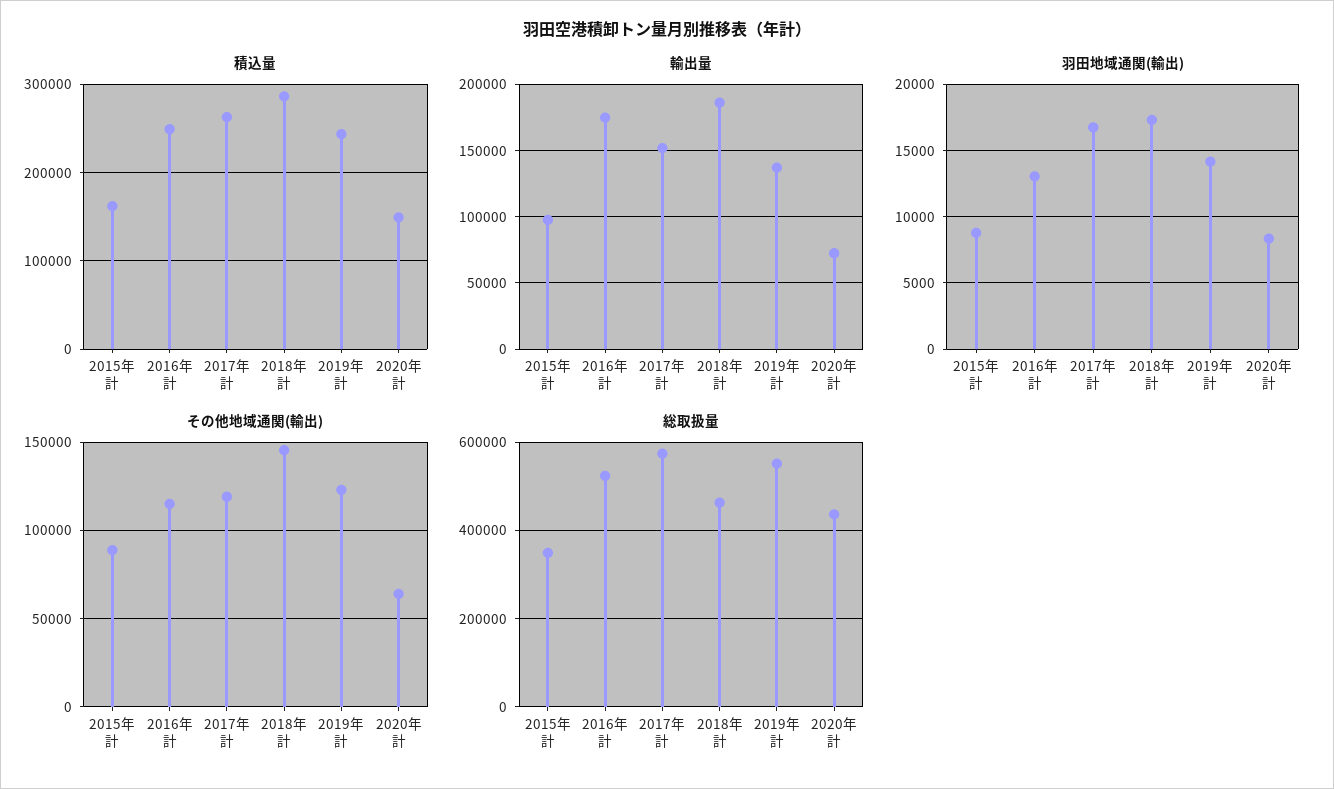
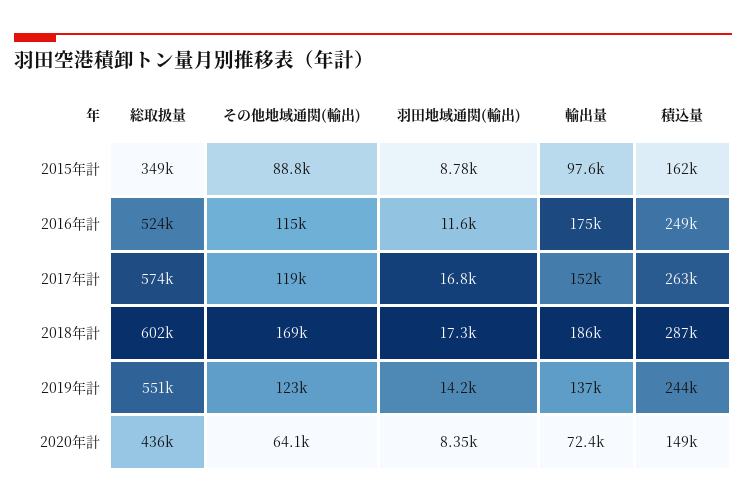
  {
    "積込量": {
      "2015年計": 162000,
      "2016年計": 249000,
      "2017年計": 263000,
      "2018年計": 287000,
      "2019年計": 244000,
      "2020年計": 149000
    },
    "輸出量": {
      "2015年計": 97600,
      "2016年計": 175000,
      "2017年計": 152000,
      "2018年計": 186000,
      "2019年計": 137000,
      "2020年計": 72400
    },
    "羽田地域通関(輸出)": {
      "2015年計": 8780,
-     "2016年計": 13000,
+     "2016年計": 11600,
      "2017年計": 16800,
      "2018年計": 17300,
      "2019年計": 14200,
      "2020年計": 8350
    },
    "その他地域通関(輸出)": {
      "2015年計": 88800,
      "2016年計": 115000,
      "2017年計": 119000,
-     "2018年計": 145000,
+     "2018年計": 169000,
      "2019年計": 123000,
      "2020年計": 64100
    },
    "総取扱量": {
      "2015年計": 349000,
      "2016年計": 524000,
      "2017年計": 574000,
-     "2018年計": 460000,
+     "2018年計": 602000,
      "2019年計": 551000,
      "2020年計": 436000
    }
  }

